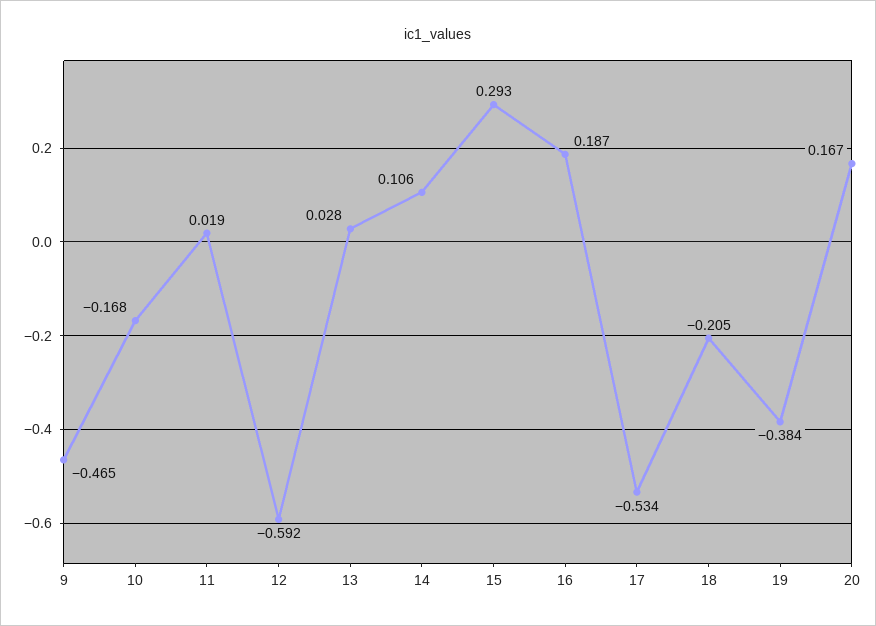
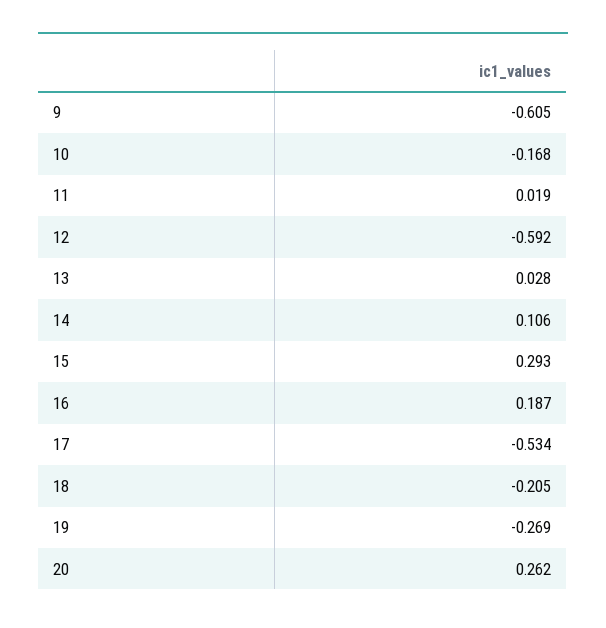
  {
-   "9": -0.465,
+   "9": -0.605,
    "10": -0.168,
    "11": 0.019,
    "12": -0.592,
    "13": 0.028,
    "14": 0.106,
    "15": 0.293,
    "16": 0.187,
    "17": -0.534,
    "18": -0.205,
-   "19": -0.384,
+   "19": -0.269,
-   "20": 0.167
+   "20": 0.262
  }

